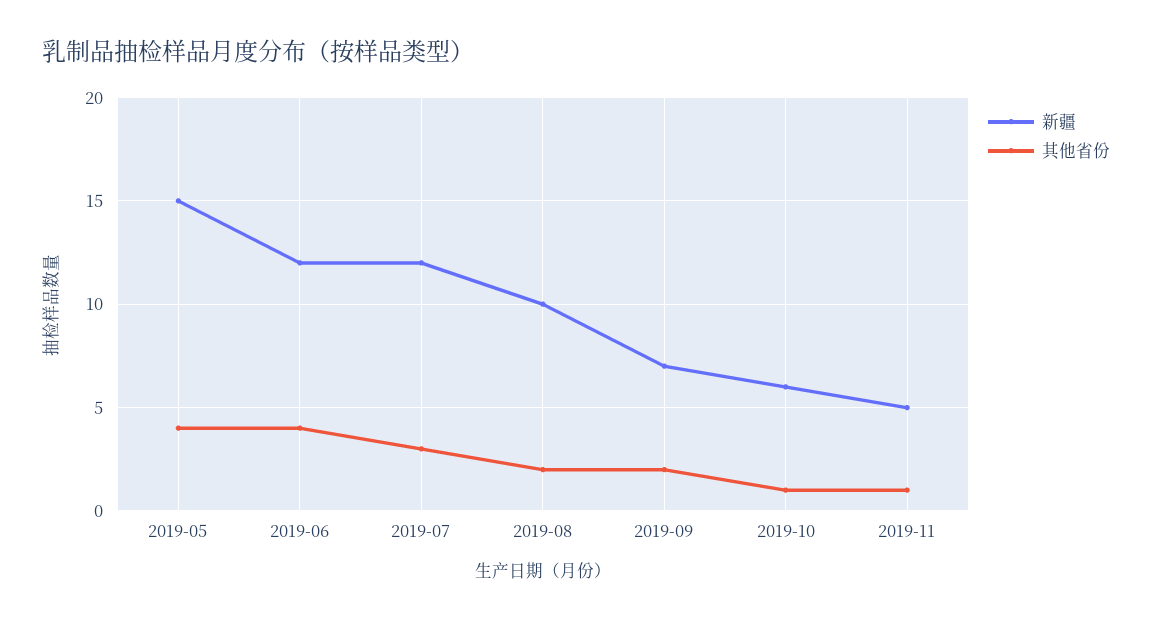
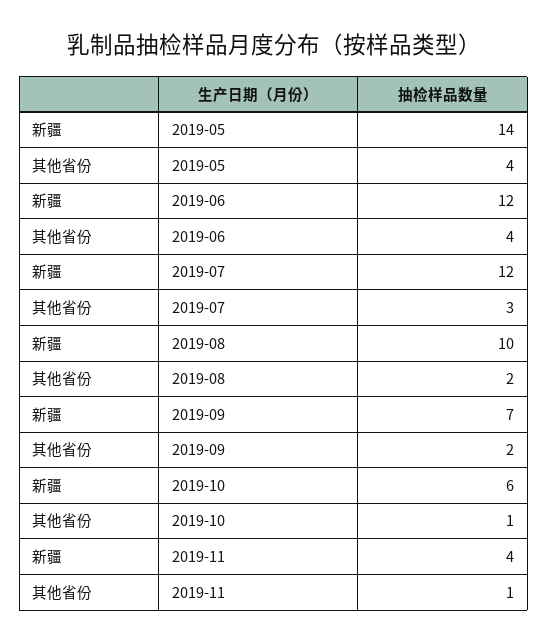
  {
    "新疆": {
-     "2019-05": 15,
+     "2019-05": 14,
      "2019-06": 12,
      "2019-07": 12,
      "2019-08": 10,
      "2019-09": 7,
      "2019-10": 6,
-     "2019-11": 5
+     "2019-11": 4
    },
    "其他省份": {
      "2019-05": 4,
      "2019-06": 4,
      "2019-07": 3,
      "2019-08": 2,
      "2019-09": 2,
      "2019-10": 1,
      "2019-11": 1
    }
  }

